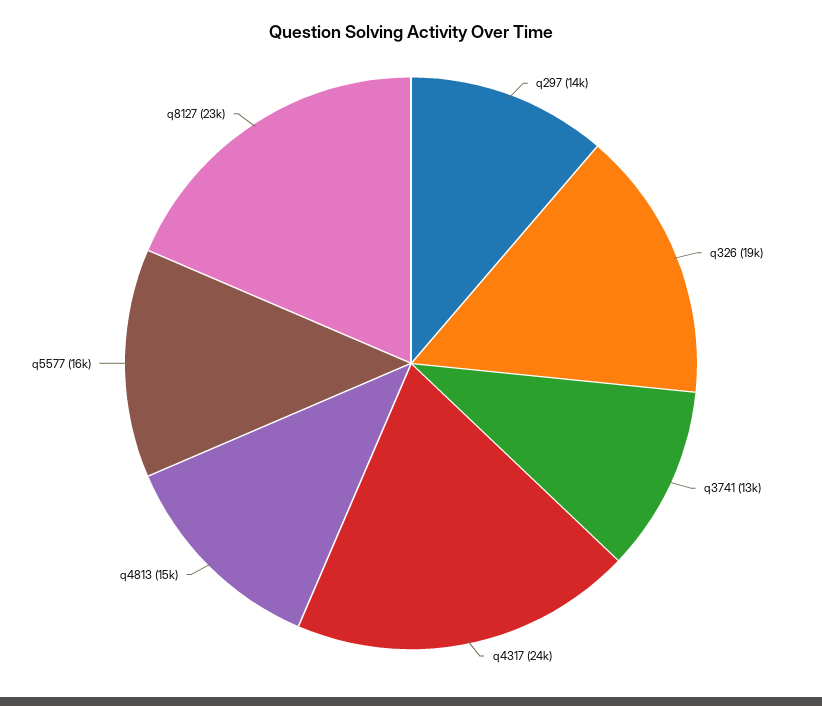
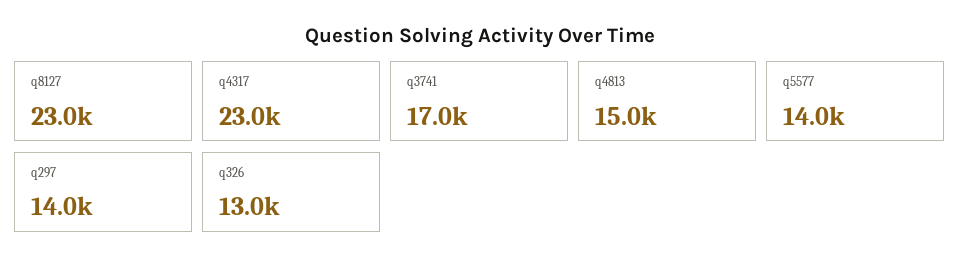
  {
    "q297": 14000,
-   "q326": 19000,
+   "q326": 13000,
-   "q3741": 13000,
+   "q3741": 17000,
-   "q4317": 24000,
+   "q4317": 23000,
    "q4813": 15000,
-   "q5577": 16000,
+   "q5577": 14000,
    "q8127": 23000
  }

